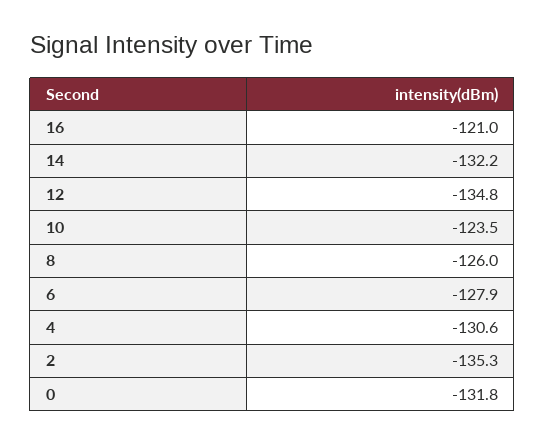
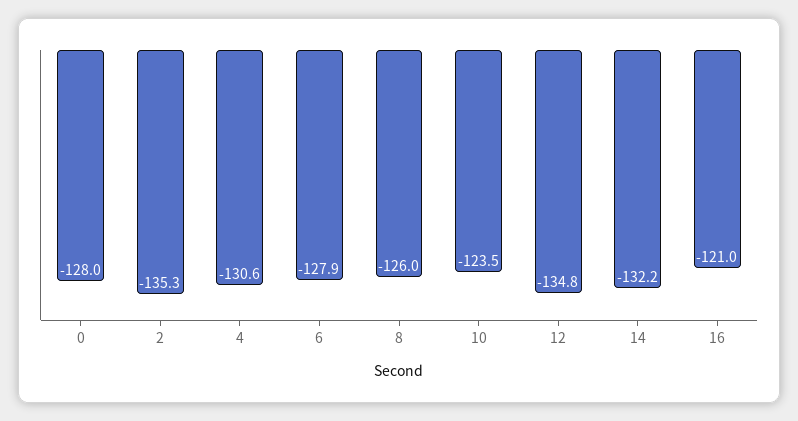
  {
    "16": -121,
    "14": -132.2,
    "12": -134.8,
    "10": -123.5,
    "8": -126,
    "6": -127.9,
    "4": -130.6,
    "2": -135.3,
-   "0": -131.8
+   "0": -128
  }

